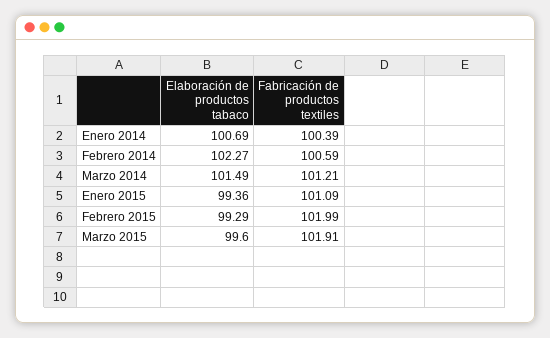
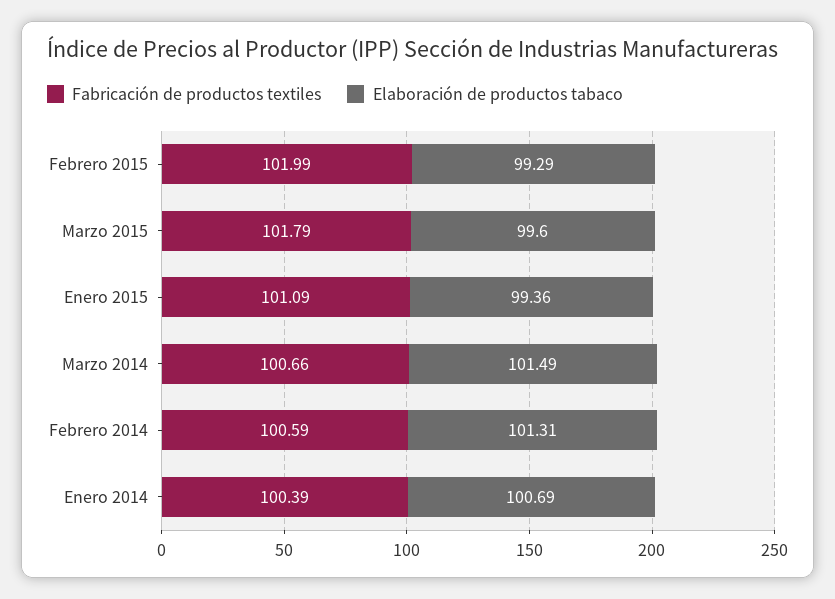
  {
    "Elaboración de productos tabaco": {
      "Enero 2014": 100.69,
-     "Febrero 2014": 102.27,
+     "Febrero 2014": 101.31,
      "Marzo 2014": 101.49,
      "Enero 2015": 99.36,
      "Febrero 2015": 99.29,
      "Marzo 2015": 99.6
    },
    "Fabricación de productos textiles": {
      "Enero 2014": 100.39,
      "Febrero 2014": 100.59,
-     "Marzo 2014": 101.21,
+     "Marzo 2014": 100.66,
      "Enero 2015": 101.09,
      "Febrero 2015": 101.99,
-     "Marzo 2015": 101.91
+     "Marzo 2015": 101.79
    }
  }

